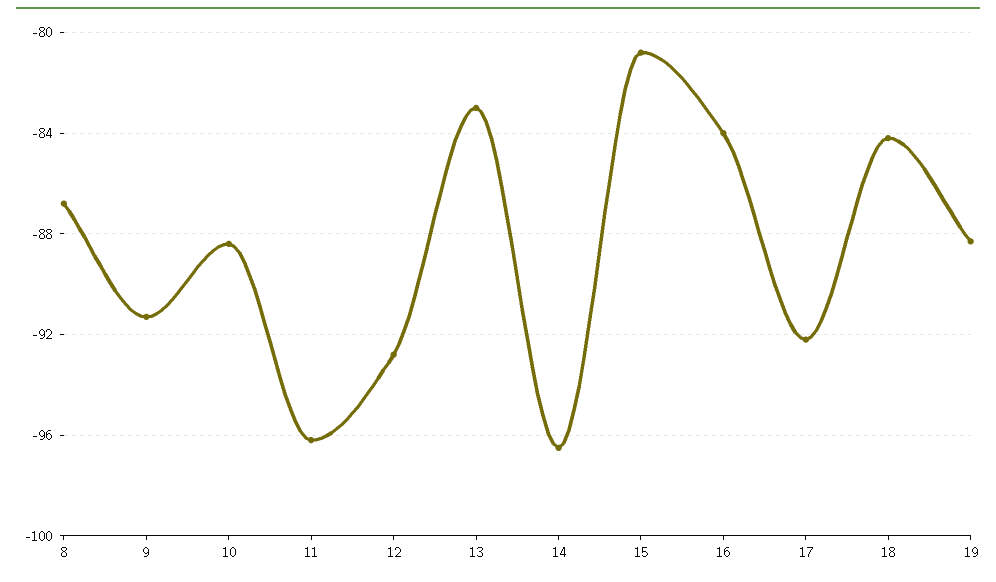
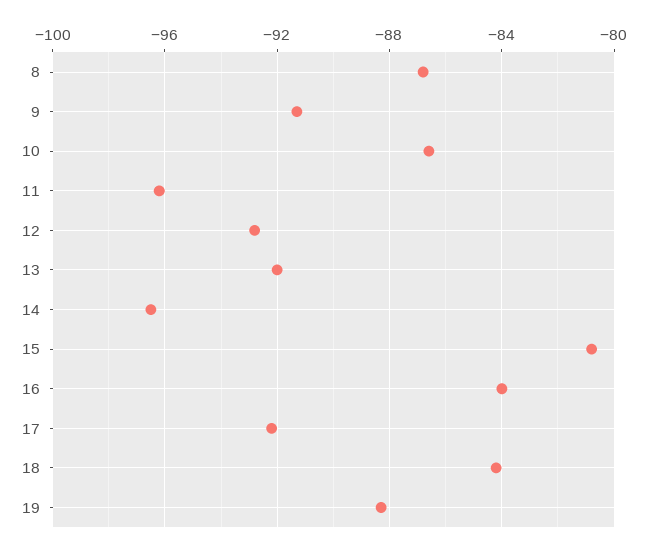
  {
    "8": -87,
    "9": -91.5,
-   "10": -88.5,
+   "10": -86.5,
    "11": -96,
    "12": -93,
-   "13": -83,
+   "13": -92,
    "14": -96.5,
    "15": -81,
    "16": -84,
    "17": -92,
    "18": -84,
    "19": -88.5
  }

